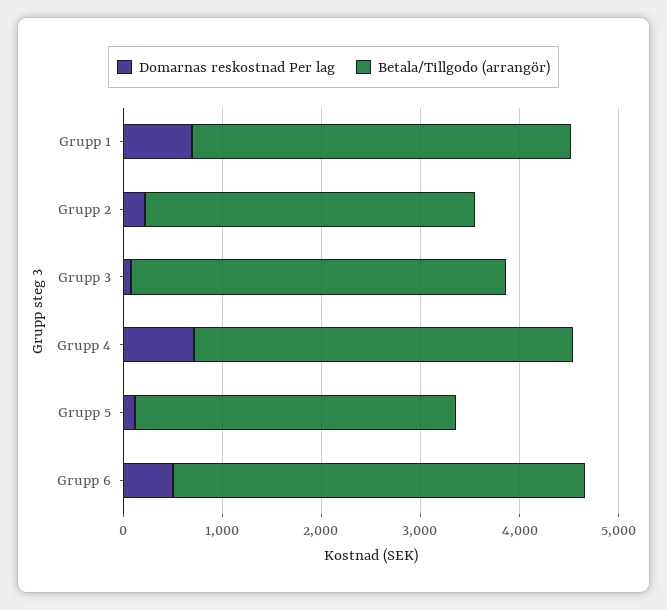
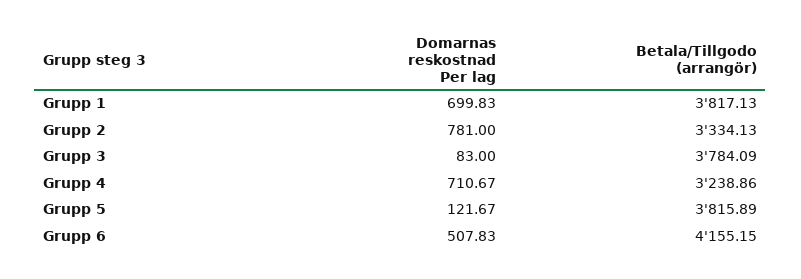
  {
    "Domarnas reskostnad Per lag": {
      "Grupp 1": 699.83,
-     "Grupp 2": 200,
+     "Grupp 2": 781,
      "Grupp 3": 83,
      "Grupp 4": 710.67,
      "Grupp 5": 121.67,
      "Grupp 6": 507.83
    },
    "Betala/Tillgodo (arrangör)": {
      "Grupp 1": 3817.13,
      "Grupp 2": 3334.13,
      "Grupp 3": 3784.09,
-     "Grupp 4": 3800,
+     "Grupp 4": 3238.86,
-     "Grupp 5": 3200,
+     "Grupp 5": 3815.89,
      "Grupp 6": 4155.15
    }
  }

